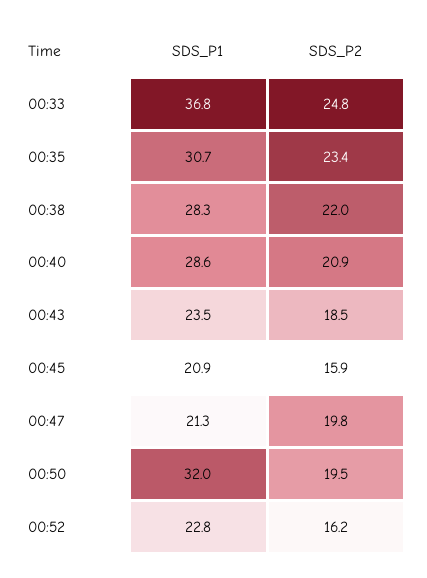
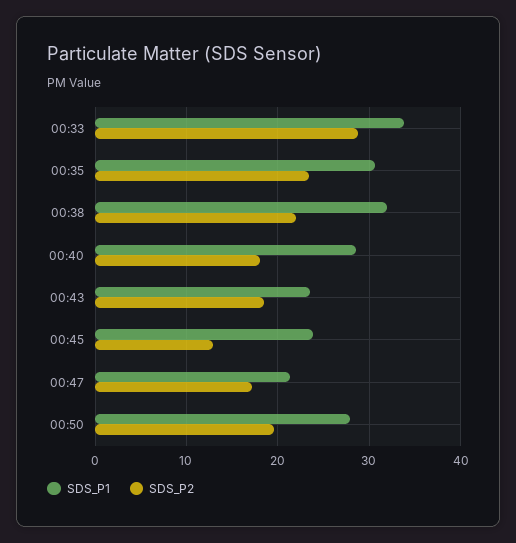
  {
    "SDS_P1": {
-     "00:33": 36.8,
+     "00:33": 34,
      "00:35": 30.7,
-     "00:38": 28.3,
+     "00:38": 32,
      "00:40": 28.6,
      "00:43": 23.5,
-     "00:45": 20.9,
+     "00:45": 24,
      "00:47": 21.3,
-     "00:50": 32,
+     "00:50": 28
-     "00:52": 22.8
    },
    "SDS_P2": {
-     "00:33": 24.8,
+     "00:33": 29,
      "00:35": 23.4,
      "00:38": 22,
-     "00:40": 20.9,
+     "00:40": 18,
      "00:43": 18.5,
-     "00:45": 15.9,
+     "00:45": 13,
-     "00:47": 19.8,
+     "00:47": 17,
-     "00:50": 19.5,
+     "00:50": 19.5
-     "00:52": 16.2
    }
  }

